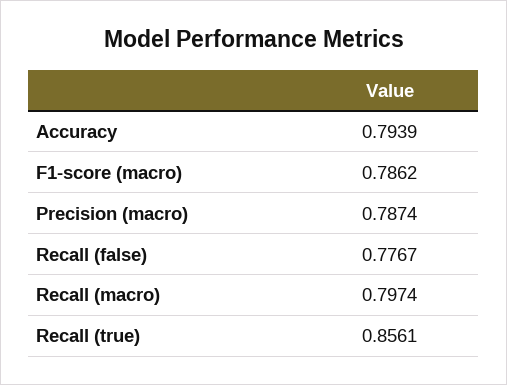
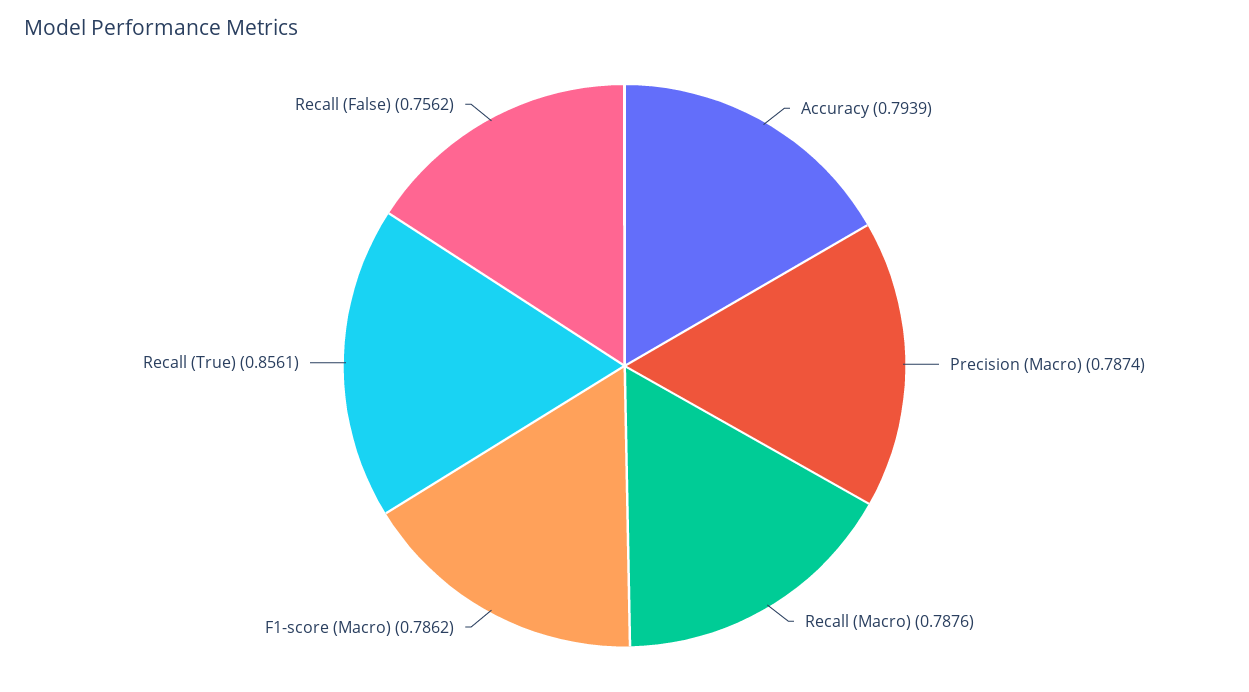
  {
    "Accuracy": 0.7939,
    "F1-score (macro)": 0.7862,
    "Precision (macro)": 0.7874,
-   "Recall (false)": 0.7767,
+   "Recall (false)": 0.7562,
-   "Recall (macro)": 0.7974,
+   "Recall (macro)": 0.7876,
    "Recall (true)": 0.8561
  }

